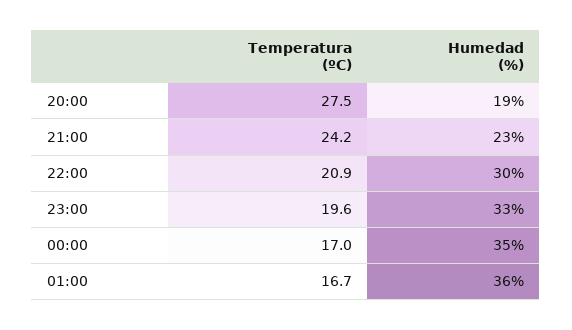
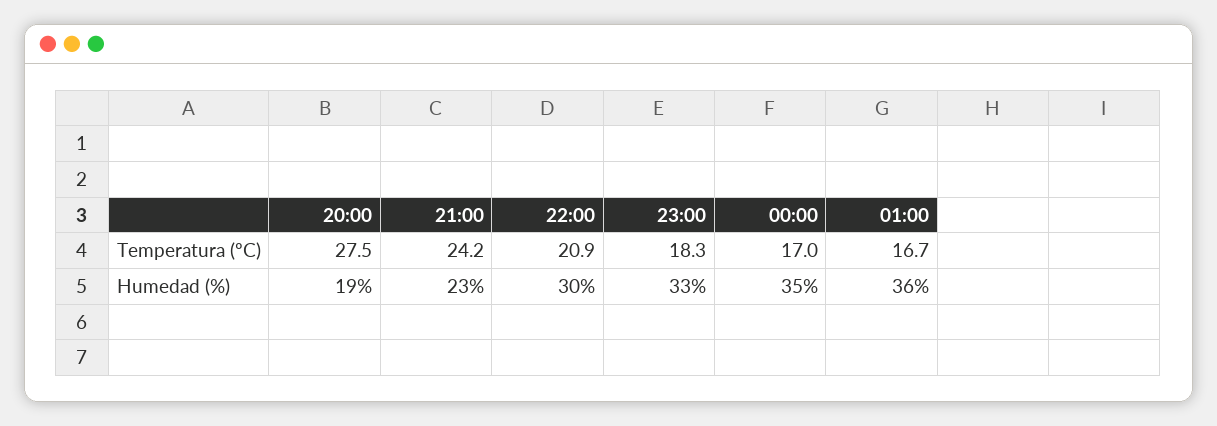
  {
    "Temperatura (ºC)": {
      "20:00": 27.5,
      "21:00": 24.2,
      "22:00": 20.9,
-     "23:00": 19.6,
+     "23:00": 18.3,
      "00:00": 17,
      "01:00": 16.7
    },
    "Humedad (%)": {
      "20:00": 19,
      "21:00": 23,
      "22:00": 30,
      "23:00": 33,
      "00:00": 35,
      "01:00": 36
    }
  }

